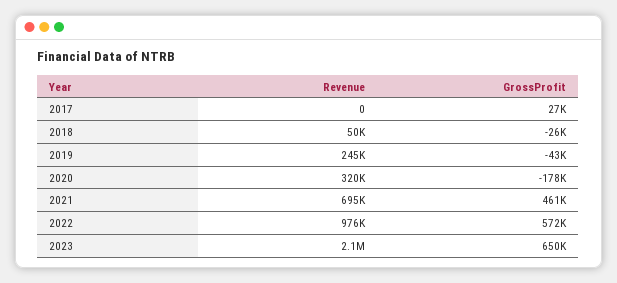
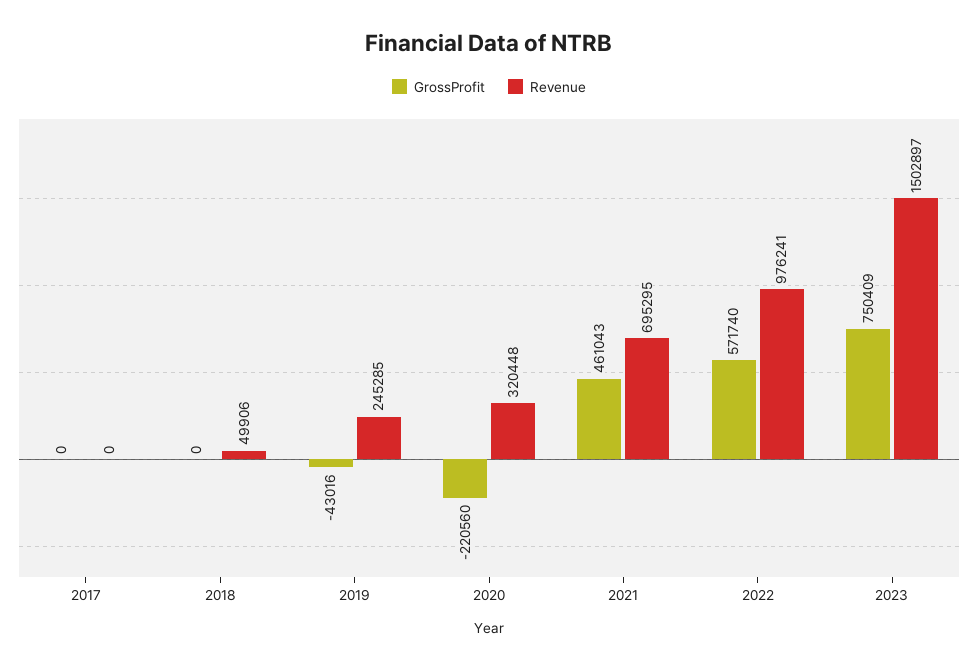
  {
    "Revenue": {
      "2017": 0,
      "2018": 49906,
      "2019": 245285,
      "2020": 320448,
      "2021": 695295,
      "2022": 976241,
-     "2023": 2100000
+     "2023": 1502897
    },
    "GrossProfit": {
-     "2017": 27000,
+     "2017": 0,
-     "2018": -26000,
+     "2018": 0,
      "2019": -43016,
-     "2020": -178000,
+     "2020": -220560,
      "2021": 461043,
      "2022": 571740,
-     "2023": 650000
+     "2023": 750409
    }
  }

